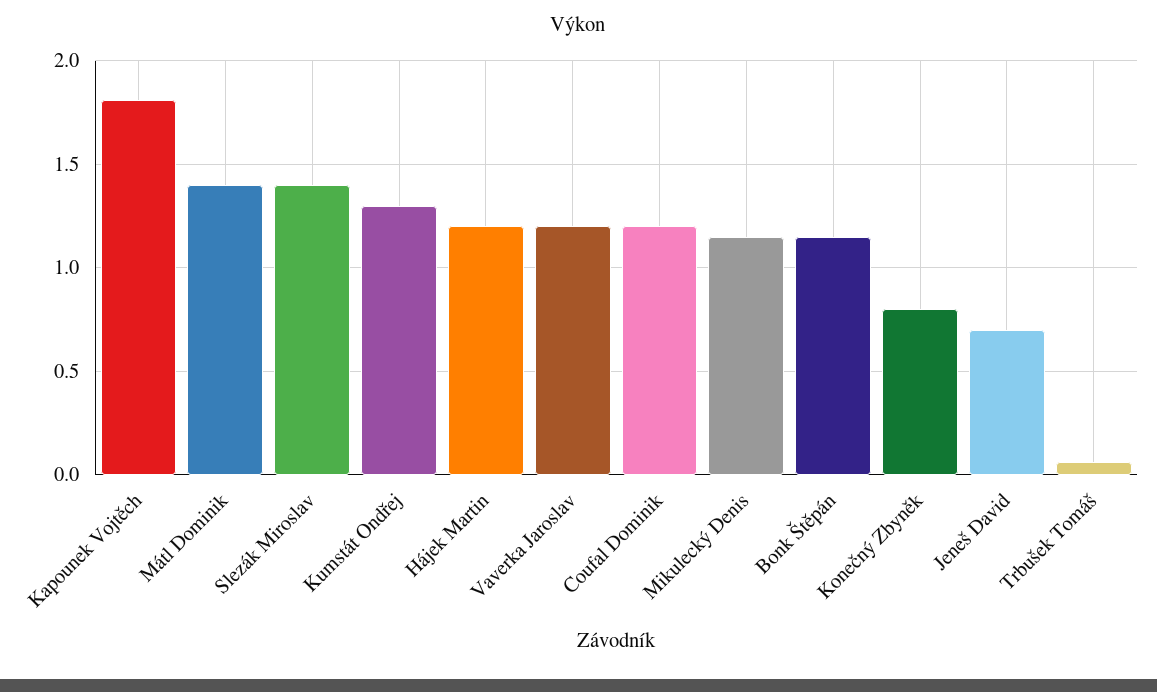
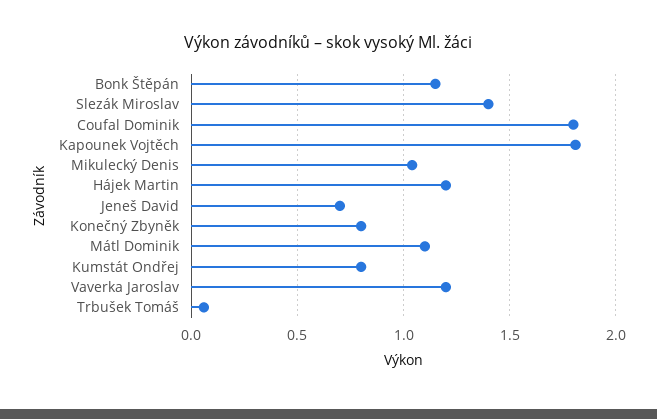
  {
    "Kapounek Vojtěch": 1.8,
-   "Mátl Dominik": 1.4,
+   "Mátl Dominik": 1.1,
    "Slezák Miroslav": 1.4,
-   "Kumstát Ondřej": 1.3,
+   "Kumstát Ondřej": 0.8,
    "Hájek Martin": 1.2,
    "Vaverka Jaroslav": 1.2,
-   "Coufal Dominik": 1.2,
+   "Coufal Dominik": 1.8,
-   "Mikulecký Denis": 1.15,
+   "Mikulecký Denis": 1.05,
    "Bonk Štěpán": 1.15,
    "Konečný Zbyněk": 0.8,
    "Jeneš David": 0.7,
    "Trbušek Tomáš": 0.05
  }

